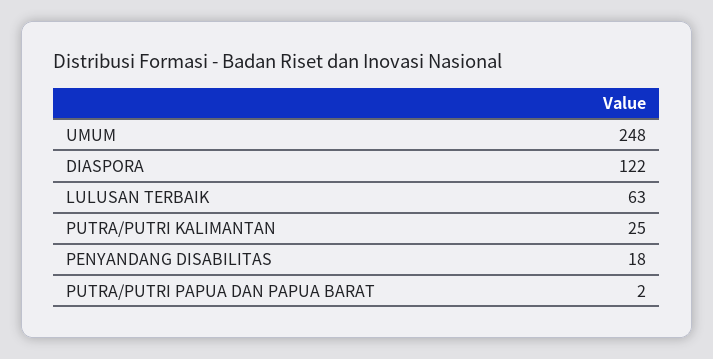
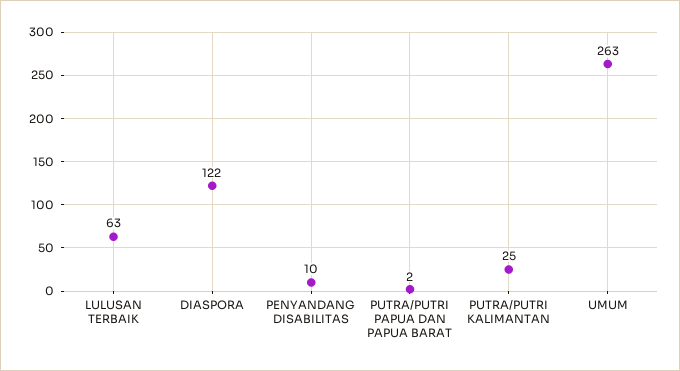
  {
-   "UMUM": 248,
+   "UMUM": 263,
    "DIASPORA": 122,
    "LULUSAN TERBAIK": 63,
    "PUTRA/PUTRI KALIMANTAN": 25,
-   "PENYANDANG DISABILITAS": 18,
+   "PENYANDANG DISABILITAS": 10,
    "PUTRA/PUTRI PAPUA DAN PAPUA BARAT": 2
  }

